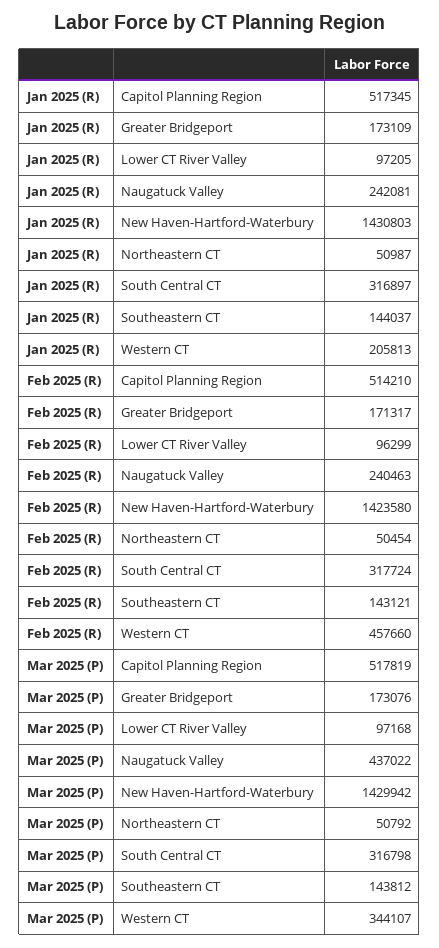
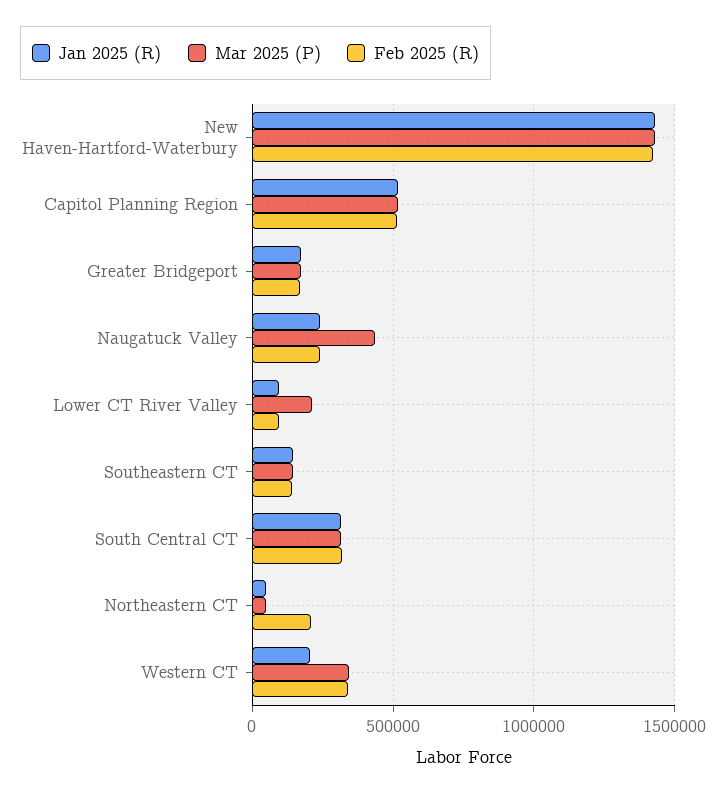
  {
    "Jan 2025 (R)": {
      "Capitol Planning Region": 517345,
      "Greater Bridgeport": 173109,
      "Lower CT River Valley": 97205,
      "Naugatuck Valley": 242081,
      "New Haven-Hartford-Waterbury": 1430803,
      "Northeastern CT": 50987,
      "South Central CT": 316897,
      "Southeastern CT": 144037,
      "Western CT": 205813
    },
    "Feb 2025 (R)": {
      "Capitol Planning Region": 514210,
      "Greater Bridgeport": 171317,
      "Lower CT River Valley": 96299,
      "Naugatuck Valley": 240463,
      "New Haven-Hartford-Waterbury": 1423580,
-     "Northeastern CT": 50454,
+     "Northeastern CT": 200000,
      "South Central CT": 317724,
      "Southeastern CT": 143121,
-     "Western CT": 457660
+     "Western CT": 350000
    },
    "Mar 2025 (P)": {
      "Capitol Planning Region": 517819,
      "Greater Bridgeport": 173076,
-     "Lower CT River Valley": 97168,
+     "Lower CT River Valley": 200000,
      "Naugatuck Valley": 437022,
      "New Haven-Hartford-Waterbury": 1429942,
      "Northeastern CT": 50792,
      "South Central CT": 316798,
      "Southeastern CT": 143812,
      "Western CT": 344107
    }
  }

